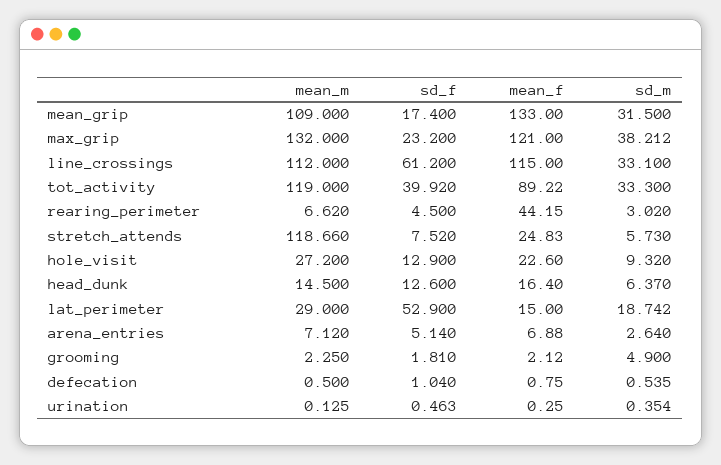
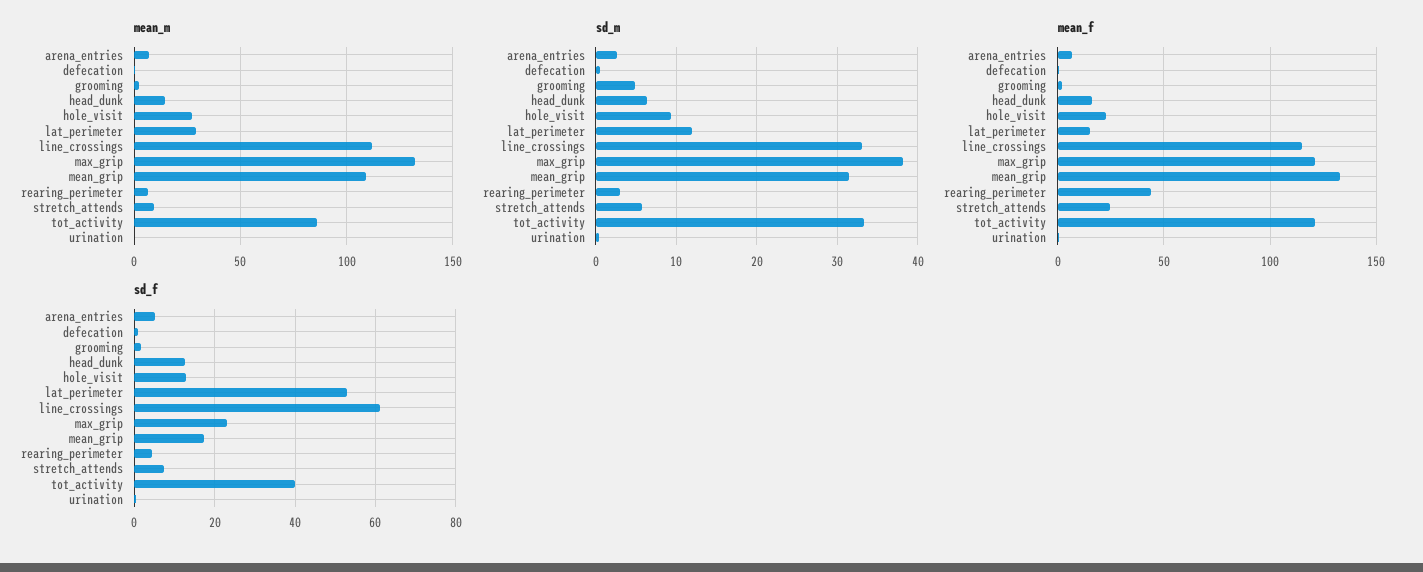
  {
    "mean_m": {
      "mean_grip": 109,
      "max_grip": 132,
      "line_crossings": 112,
-     "tot_activity": 119,
+     "tot_activity": 85,
      "rearing_perimeter": 6.62,
-     "stretch_attends": 118.66,
+     "stretch_attends": 10,
      "hole_visit": 27.2,
      "head_dunk": 14.5,
      "lat_perimeter": 29,
      "arena_entries": 7.12,
      "grooming": 2.25,
      "defecation": 0.5,
      "urination": 0.125
    },
    "sd_f": {
      "mean_grip": 17.4,
      "max_grip": 23.2,
      "line_crossings": 61.2,
      "tot_activity": 39.92,
      "rearing_perimeter": 4.5,
      "stretch_attends": 7.52,
      "hole_visit": 12.9,
      "head_dunk": 12.6,
      "lat_perimeter": 52.9,
      "arena_entries": 5.14,
      "grooming": 1.81,
      "defecation": 1.04,
      "urination": 0.463
    },
    "mean_f": {
      "mean_grip": 133,
      "max_grip": 121,
      "line_crossings": 115,
-     "tot_activity": 89.22,
+     "tot_activity": 120,
      "rearing_perimeter": 44.15,
      "stretch_attends": 24.83,
      "hole_visit": 22.6,
      "head_dunk": 16.4,
      "lat_perimeter": 15,
      "arena_entries": 6.88,
      "grooming": 2.12,
      "defecation": 0.75,
      "urination": 0.25
    },
    "sd_m": {
      "mean_grip": 31.5,
      "max_grip": 38.212,
      "line_crossings": 33.1,
      "tot_activity": 33.3,
      "rearing_perimeter": 3.02,
      "stretch_attends": 5.73,
      "hole_visit": 9.32,
      "head_dunk": 6.37,
-     "lat_perimeter": 18.742,
+     "lat_perimeter": 12,
      "arena_entries": 2.64,
      "grooming": 4.9,
      "defecation": 0.535,
      "urination": 0.354
    }
  }

